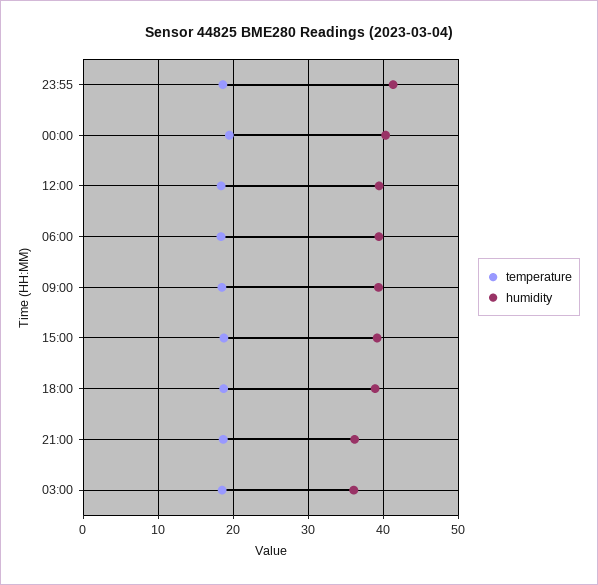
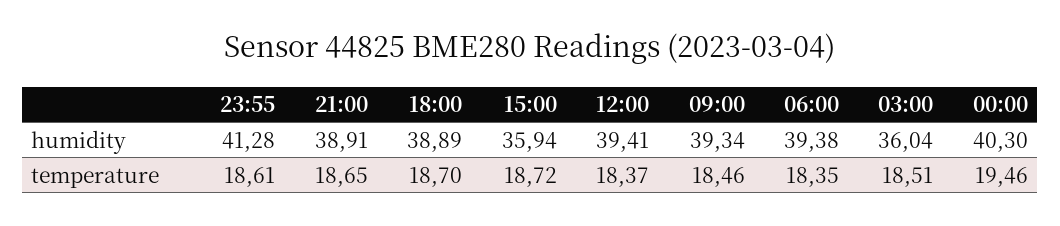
  {
    "temperature": {
      "23:55": 18.61,
      "00:00": 19.46,
      "12:00": 18.37,
      "06:00": 18.35,
      "09:00": 18.46,
      "15:00": 18.72,
      "18:00": 18.7,
      "21:00": 18.65,
      "03:00": 18.51
    },
    "humidity": {
      "23:55": 41.28,
      "00:00": 40.3,
      "12:00": 39.41,
      "06:00": 39.38,
      "09:00": 39.34,
-     "15:00": 39,
+     "15:00": 35.94,
      "18:00": 38.89,
-     "21:00": 36,
+     "21:00": 38.91,
      "03:00": 36.04
    }
  }

